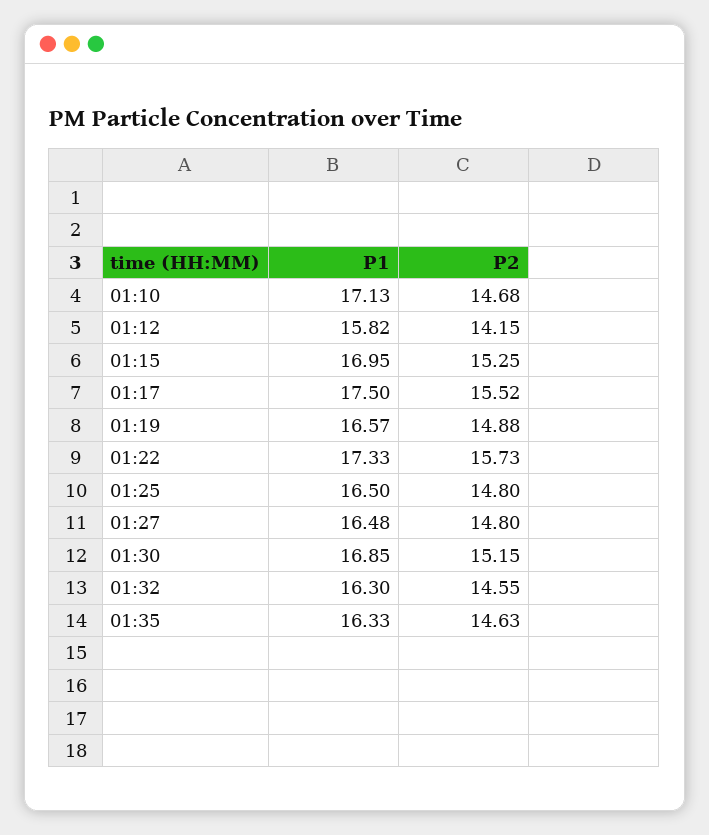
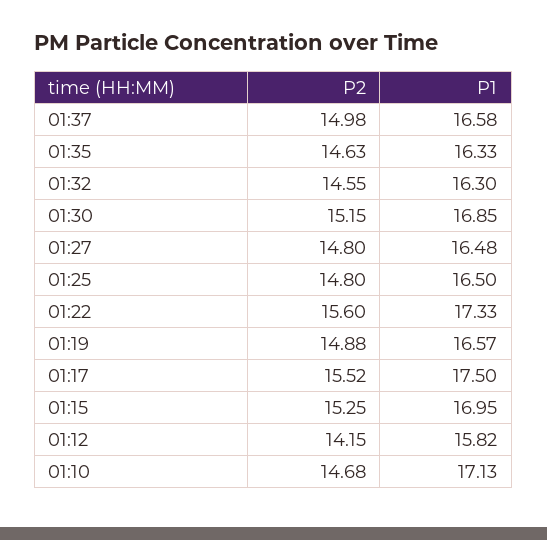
  {
    "P1": {
      "01:10": 17.13,
      "01:12": 15.82,
      "01:15": 16.95,
      "01:17": 17.5,
      "01:19": 16.57,
      "01:22": 17.33,
      "01:25": 16.5,
      "01:27": 16.48,
      "01:30": 16.85,
      "01:32": 16.3,
-     "01:35": 16.33
+     "01:35": 16.33,
+     "01:37": 16.58
    },
    "P2": {
      "01:10": 14.68,
      "01:12": 14.15,
      "01:15": 15.25,
      "01:17": 15.52,
      "01:19": 14.88,
-     "01:22": 15.73,
+     "01:22": 15.6,
      "01:25": 14.8,
      "01:27": 14.8,
      "01:30": 15.15,
      "01:32": 14.55,
-     "01:35": 14.63
+     "01:35": 14.63,
+     "01:37": 14.98
    }
  }

